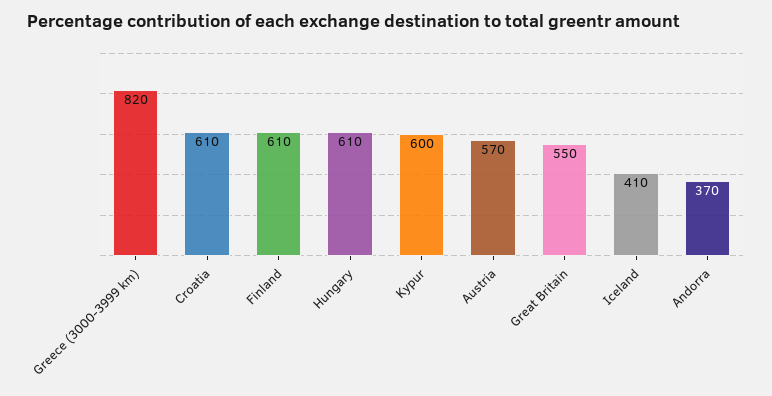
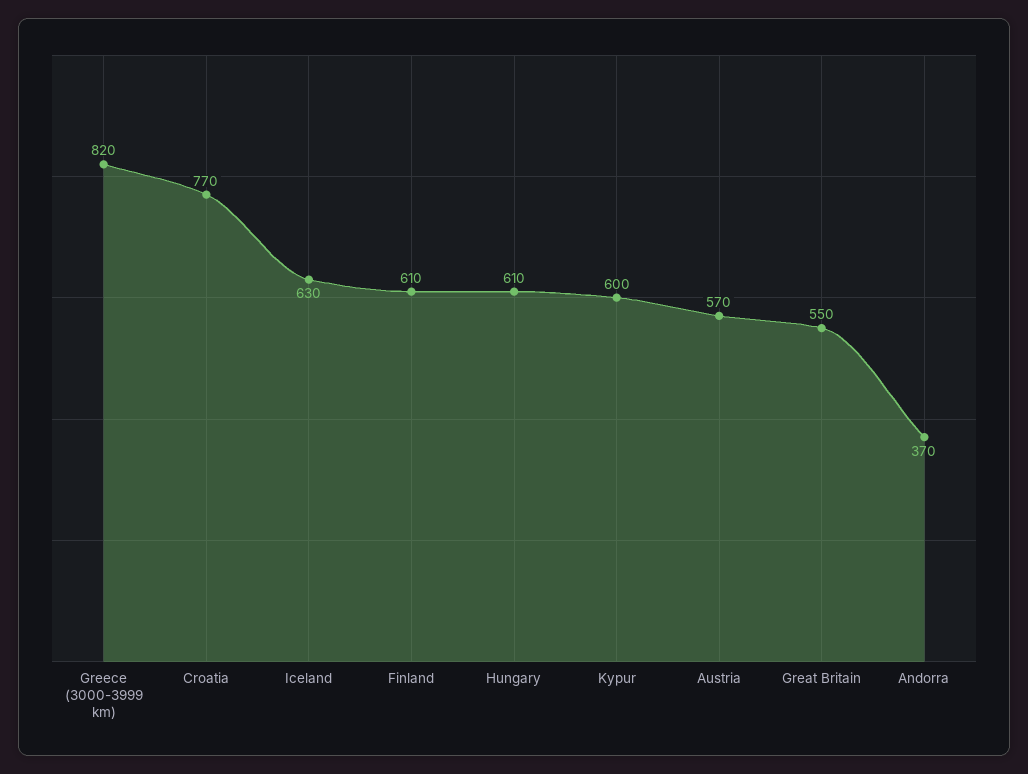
  {
    "Greece (3000-3999 km)": 820,
-   "Croatia": 610,
+   "Croatia": 770,
    "Finland": 610,
    "Hungary": 610,
    "Kypur": 600,
    "Austria": 570,
    "Great Britain": 550,
-   "Iceland": 410,
+   "Iceland": 630,
    "Andorra": 370
  }

